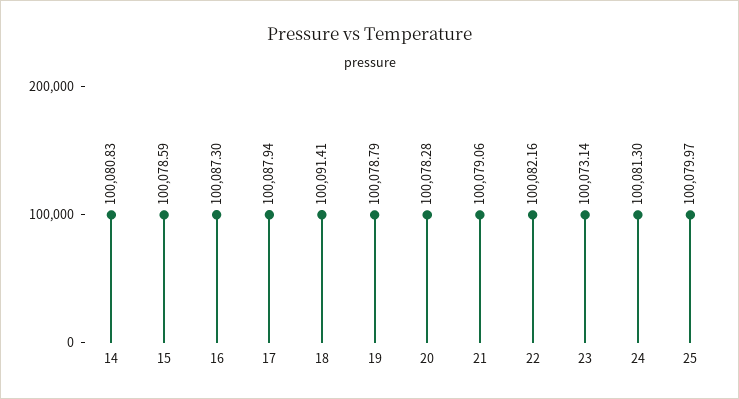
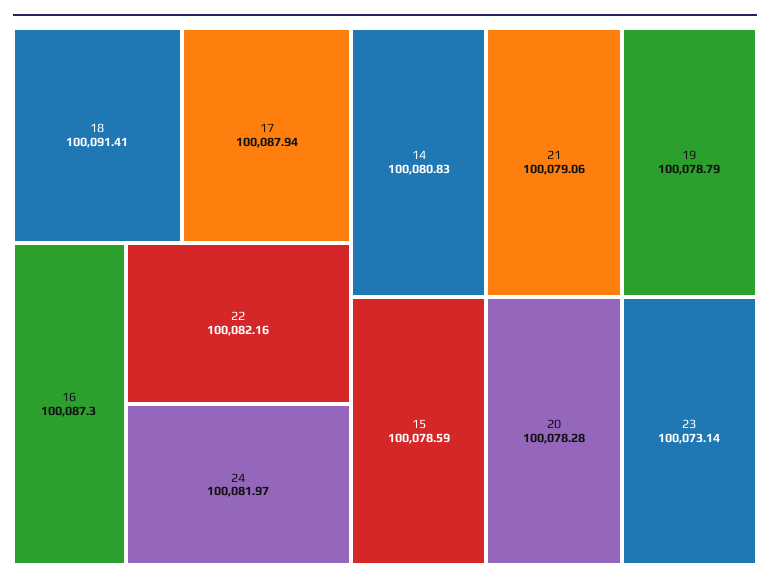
  {
    "14": 100080.83,
    "15": 100078.59,
    "16": 100087.3,
    "17": 100087.94,
    "18": 100091.41,
    "19": 100078.79,
    "20": 100078.28,
    "21": 100079.06,
    "22": 100082.16,
    "23": 100073.14,
-   "24": 100081.3,
+   "24": 100081.97
-   "25": 100079.97
  }

